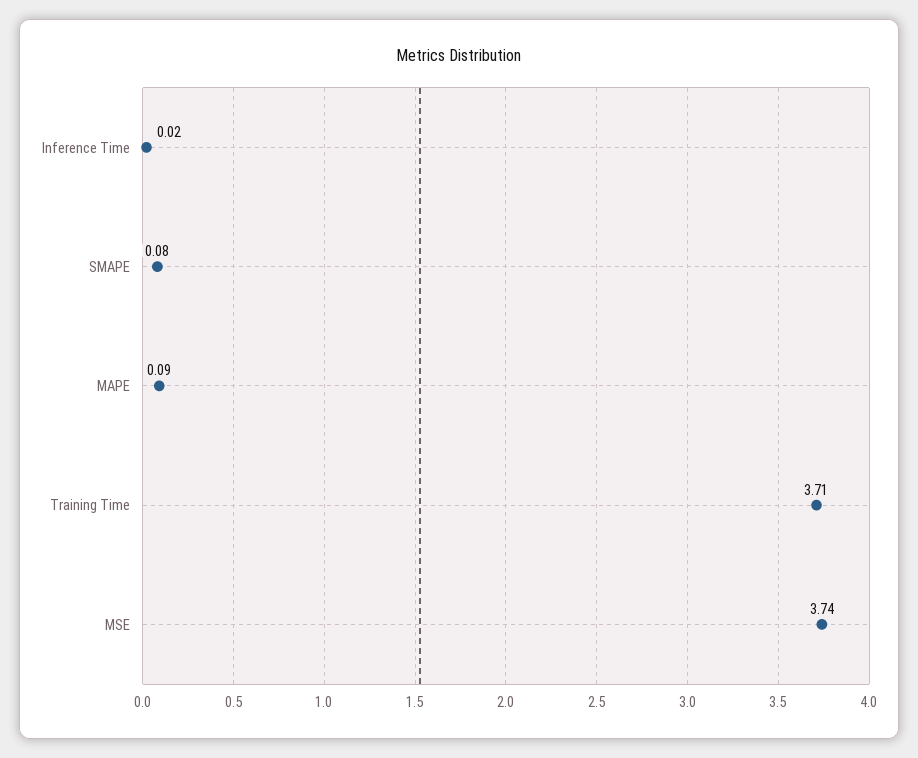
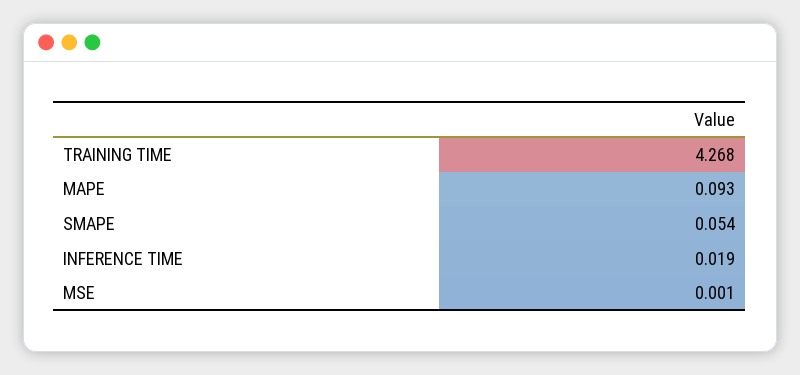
  {
    "Inference Time": 0.019,
-   "SMAPE": 0.08,
+   "SMAPE": 0.054,
    "MAPE": 0.093,
-   "Training Time": 3.71,
+   "Training Time": 4.268,
-   "MSE": 3.74
+   "MSE": 0.001
  }

